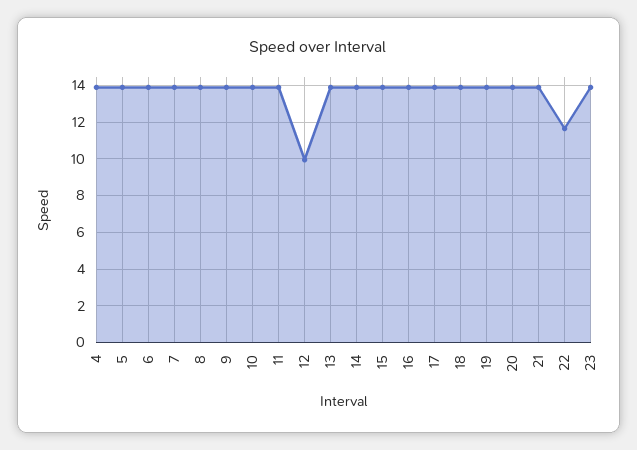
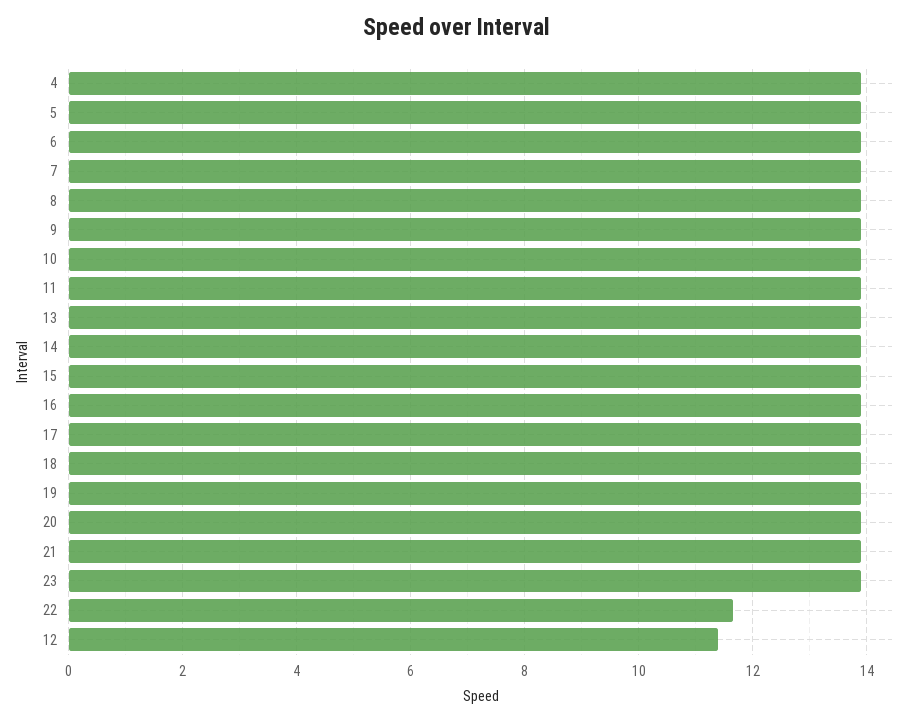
  {
    "4": 13.8,
    "5": 13.8,
    "6": 13.8,
    "7": 13.8,
    "8": 13.8,
    "9": 13.8,
    "10": 13.8,
    "11": 13.8,
-   "12": 10,
+   "12": 11.4,
    "13": 13.8,
    "14": 13.8,
    "15": 13.8,
    "16": 13.8,
    "17": 13.8,
    "18": 13.8,
    "19": 13.8,
    "20": 13.8,
    "21": 13.8,
    "22": 11.6,
    "23": 13.8
  }

